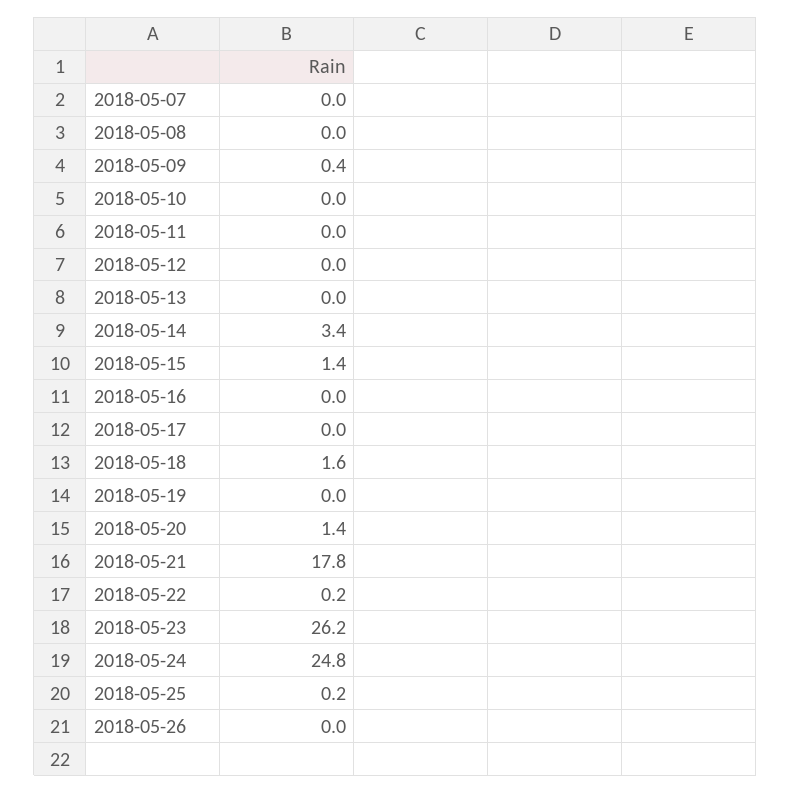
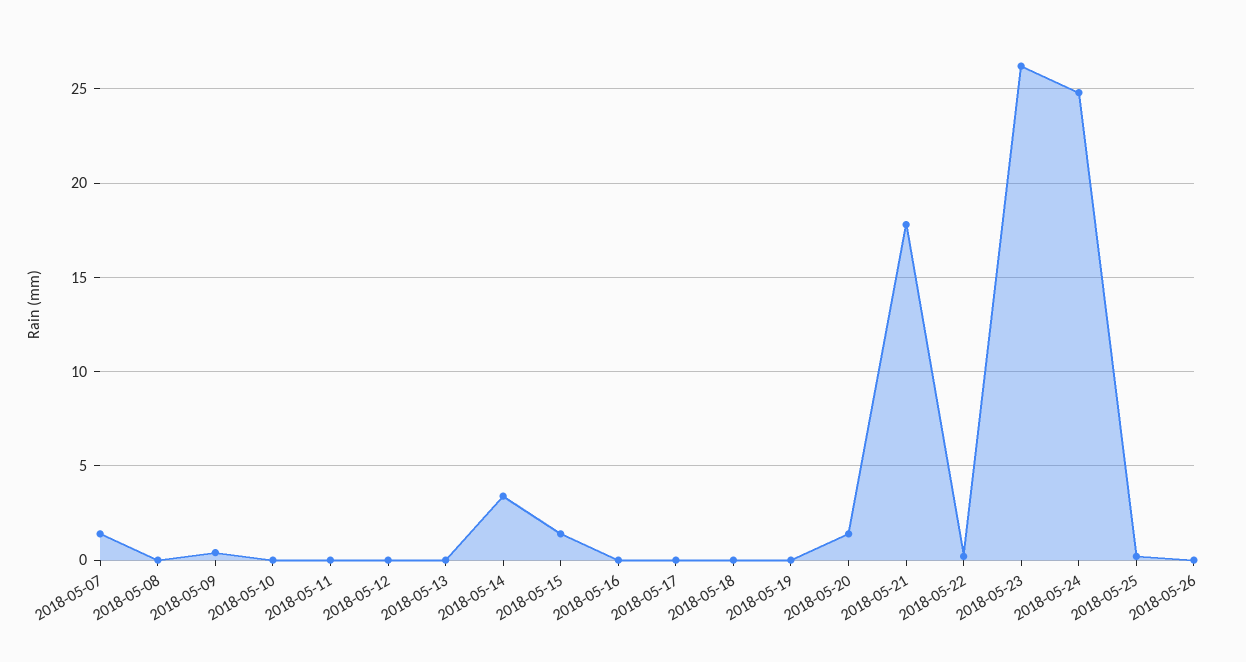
  {
-   "2018-05-07": 0,
+   "2018-05-07": 1.5,
    "2018-05-08": 0,
    "2018-05-09": 0.4,
    "2018-05-10": 0,
    "2018-05-11": 0,
    "2018-05-12": 0,
    "2018-05-13": 0,
    "2018-05-14": 3.4,
    "2018-05-15": 1.4,
    "2018-05-16": 0,
    "2018-05-17": 0,
-   "2018-05-18": 1.6,
+   "2018-05-18": 0,
    "2018-05-19": 0,
    "2018-05-20": 1.4,
    "2018-05-21": 17.8,
    "2018-05-22": 0.2,
    "2018-05-23": 26.2,
    "2018-05-24": 24.8,
    "2018-05-25": 0.2,
    "2018-05-26": 0
  }

